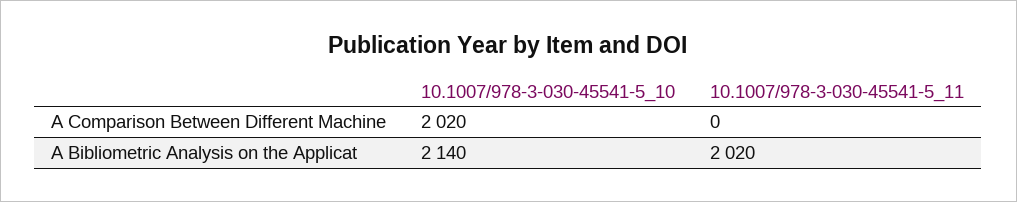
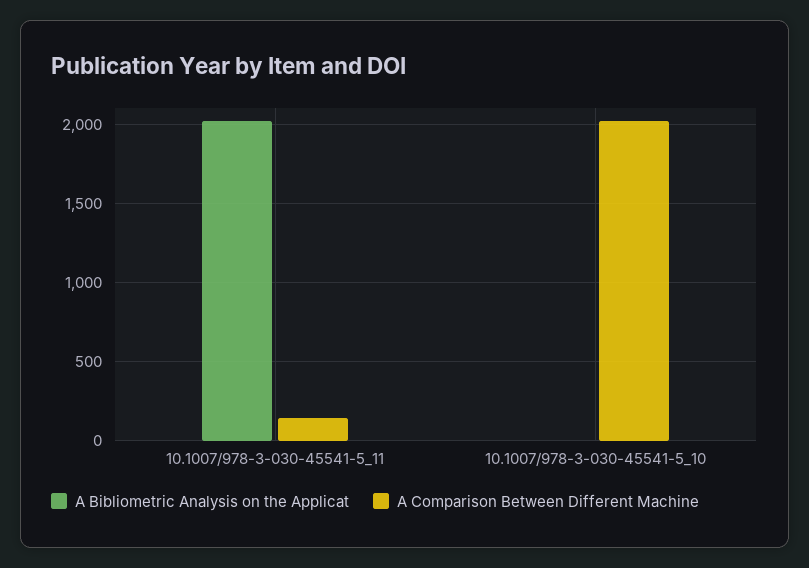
  {
    "A Comparison Between Different Machine": {
      "10.1007/978-3-030-45541-5_10": 2020,
-     "10.1007/978-3-030-45541-5_11": 0
+     "10.1007/978-3-030-45541-5_11": 150
    },
    "A Bibliometric Analysis on the Applicat": {
-     "10.1007/978-3-030-45541-5_10": 2140,
+     "10.1007/978-3-030-45541-5_10": 0,
      "10.1007/978-3-030-45541-5_11": 2020
    }
  }

